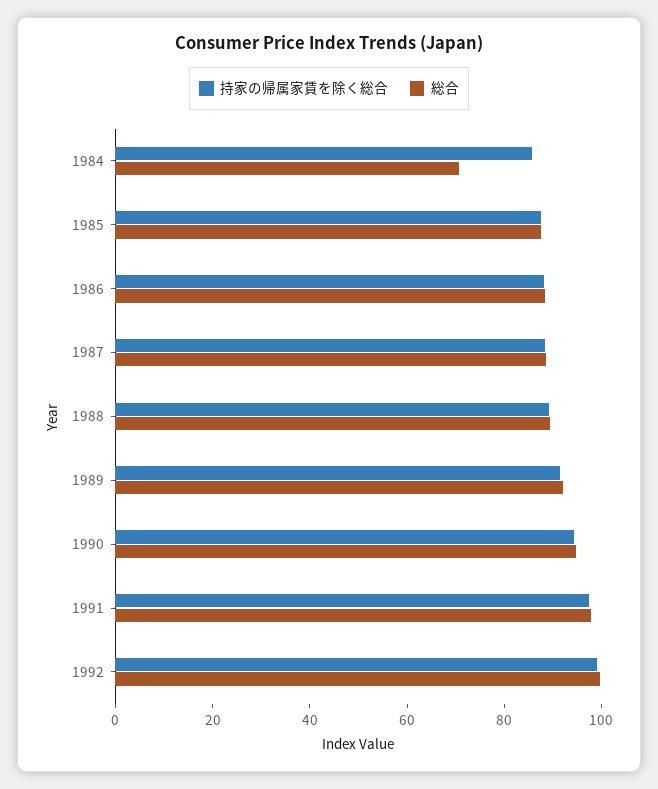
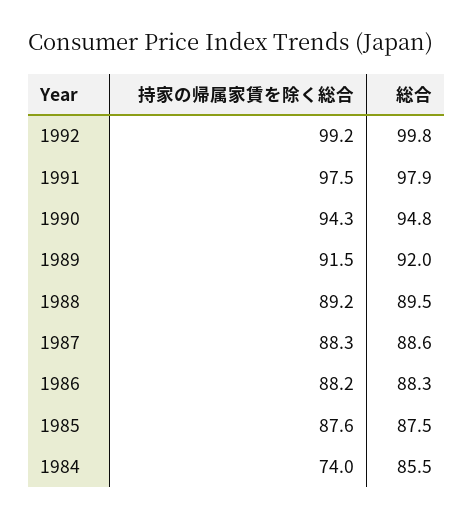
  {
    "持家の帰属家賃を除く総合": {
-     "1984": 85,
+     "1984": 74,
      "1985": 87.6,
      "1986": 88.2,
      "1987": 88.3,
      "1988": 89.2,
      "1989": 91.5,
      "1990": 94.3,
      "1991": 97.5,
      "1992": 99.2
    },
    "総合": {
-     "1984": 70,
+     "1984": 85.5,
      "1985": 87.5,
      "1986": 88.3,
      "1987": 88.6,
      "1988": 89.5,
      "1989": 92,
      "1990": 94.8,
      "1991": 97.9,
      "1992": 99.8
    }
  }

